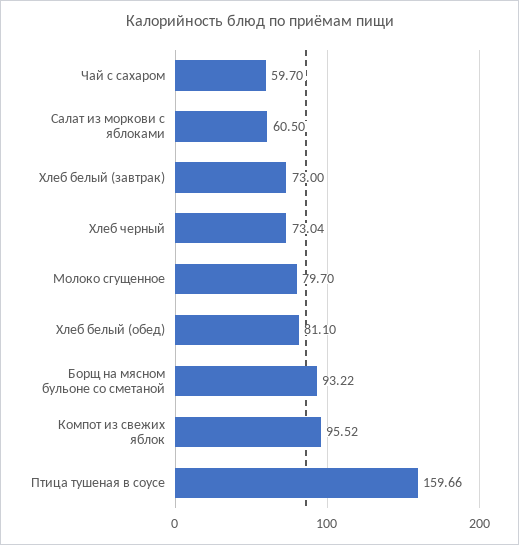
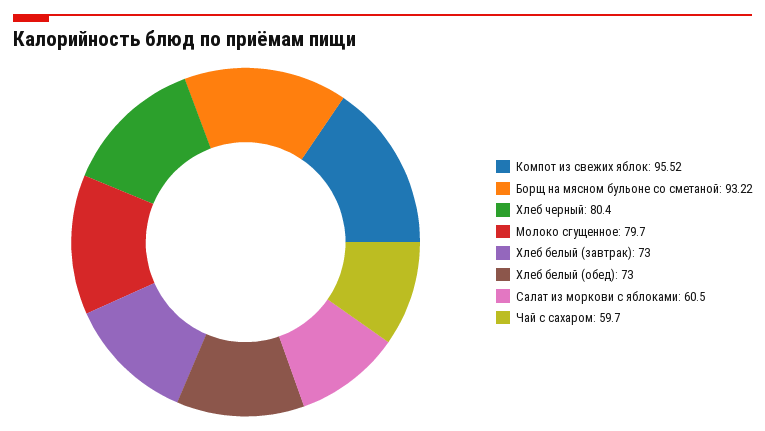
  {
    "Чай с сахаром": 59.7,
    "Салат из моркови с яблоками": 60.5,
    "Хлеб белый (завтрак)": 73,
-   "Хлеб черный": 73.04,
+   "Хлеб черный": 80.4,
    "Молоко сгущенное": 79.7,
-   "Хлеб белый (обед)": 81.1,
+   "Хлеб белый (обед)": 73,
    "Борщ на мясном бульоне со сметаной": 93.22,
-   "Компот из свежих яблок": 95.52,
+   "Компот из свежих яблок": 95.52
-   "Птица тушеная в соусе": 159.66
  }

